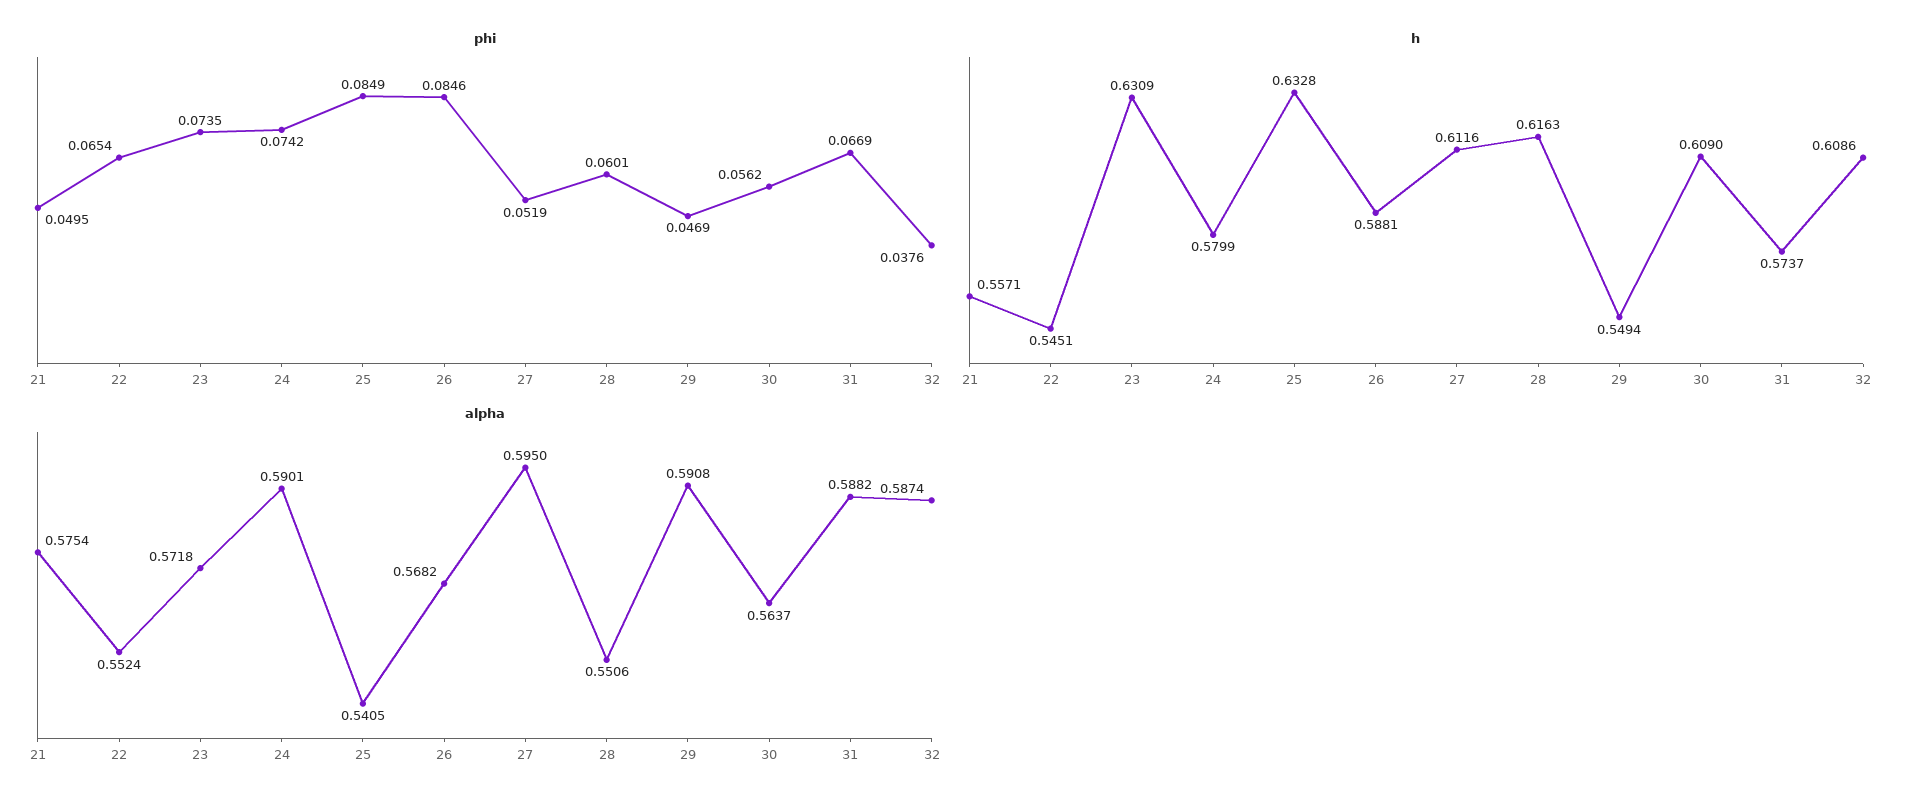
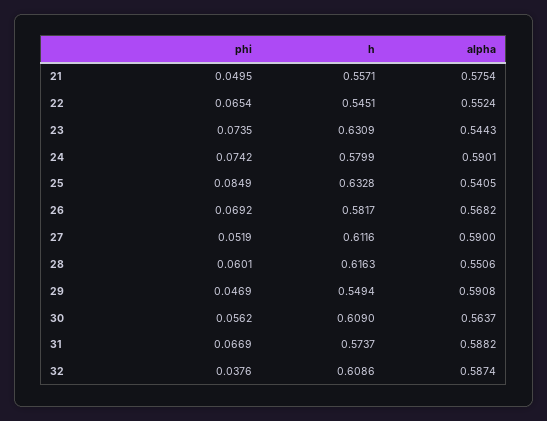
  {
    "phi": {
      "21": 0.0495,
      "22": 0.0654,
      "23": 0.0735,
      "24": 0.0742,
      "25": 0.0849,
-     "26": 0.0846,
+     "26": 0.0692,
      "27": 0.0519,
      "28": 0.0601,
      "29": 0.0469,
      "30": 0.0562,
      "31": 0.0669,
      "32": 0.0376
    },
    "h": {
      "21": 0.5571,
      "22": 0.5451,
      "23": 0.6309,
      "24": 0.5799,
      "25": 0.6328,
-     "26": 0.5881,
+     "26": 0.5817,
      "27": 0.6116,
      "28": 0.6163,
      "29": 0.5494,
      "30": 0.609,
      "31": 0.5737,
      "32": 0.6086
    },
    "alpha": {
      "21": 0.5754,
      "22": 0.5524,
-     "23": 0.5718,
+     "23": 0.5443,
      "24": 0.5901,
      "25": 0.5405,
      "26": 0.5682,
-     "27": 0.595,
+     "27": 0.59,
      "28": 0.5506,
      "29": 0.5908,
      "30": 0.5637,
      "31": 0.5882,
      "32": 0.5874
    }
  }

